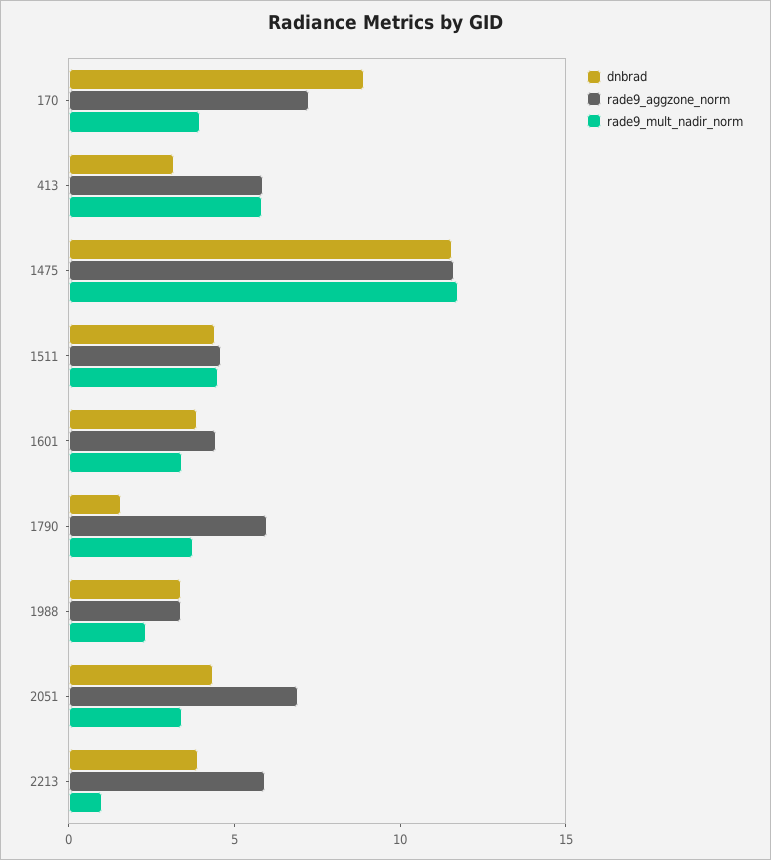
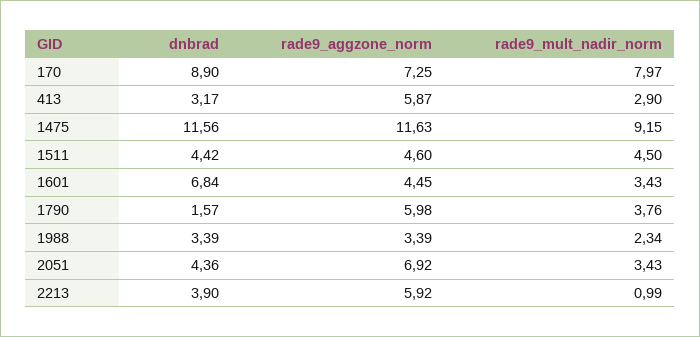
  {
    "dnbrad": {
      "170": 8.9,
      "413": 3.17,
      "1475": 11.56,
      "1511": 4.42,
-     "1601": 4,
+     "1601": 6.84,
      "1790": 1.57,
      "1988": 3.39,
      "2051": 4.36,
      "2213": 3.9
    },
    "rade9_aggzone_norm": {
      "170": 7.25,
      "413": 5.87,
      "1475": 11.63,
      "1511": 4.6,
      "1601": 4.45,
      "1790": 5.98,
      "1988": 3.39,
      "2051": 6.92,
      "2213": 5.92
    },
    "rade9_mult_nadir_norm": {
-     "170": 4,
+     "170": 7.97,
-     "413": 6,
+     "413": 2.9,
-     "1475": 12,
+     "1475": 9.15,
      "1511": 4.5,
      "1601": 3.43,
      "1790": 3.76,
      "1988": 2.34,
      "2051": 3.43,
      "2213": 0.99
    }
  }

